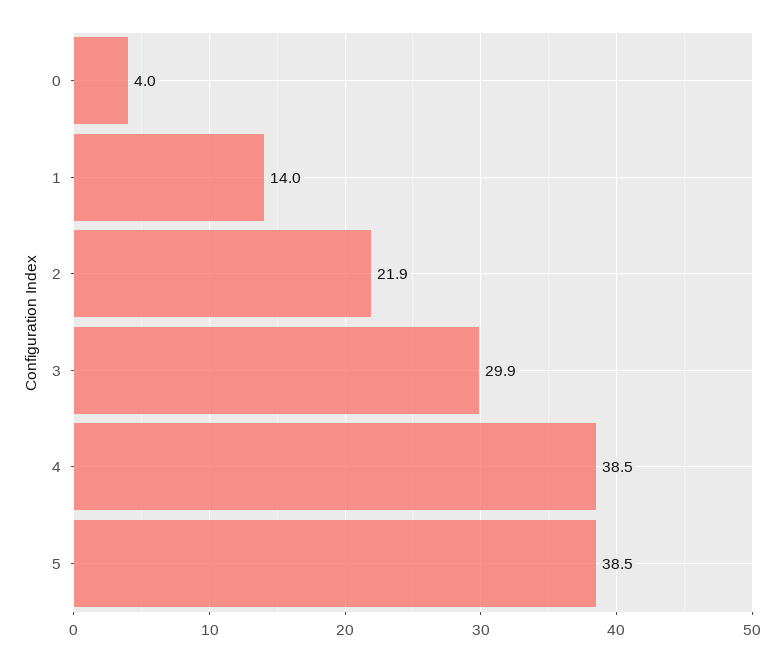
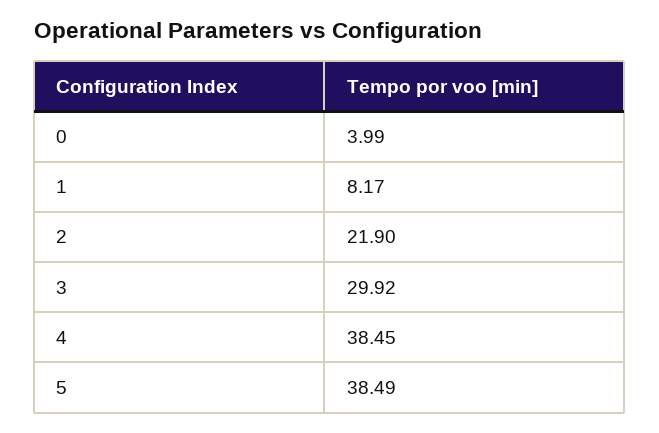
  {
    "0": 3.99,
-   "1": 14,
+   "1": 8.17,
    "2": 21.9,
    "3": 29.92,
    "4": 38.45,
    "5": 38.49
  }

